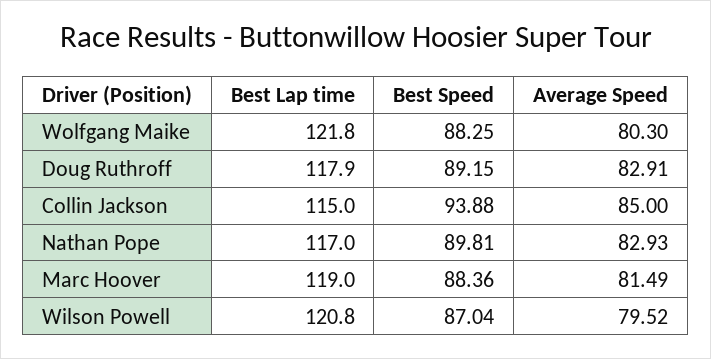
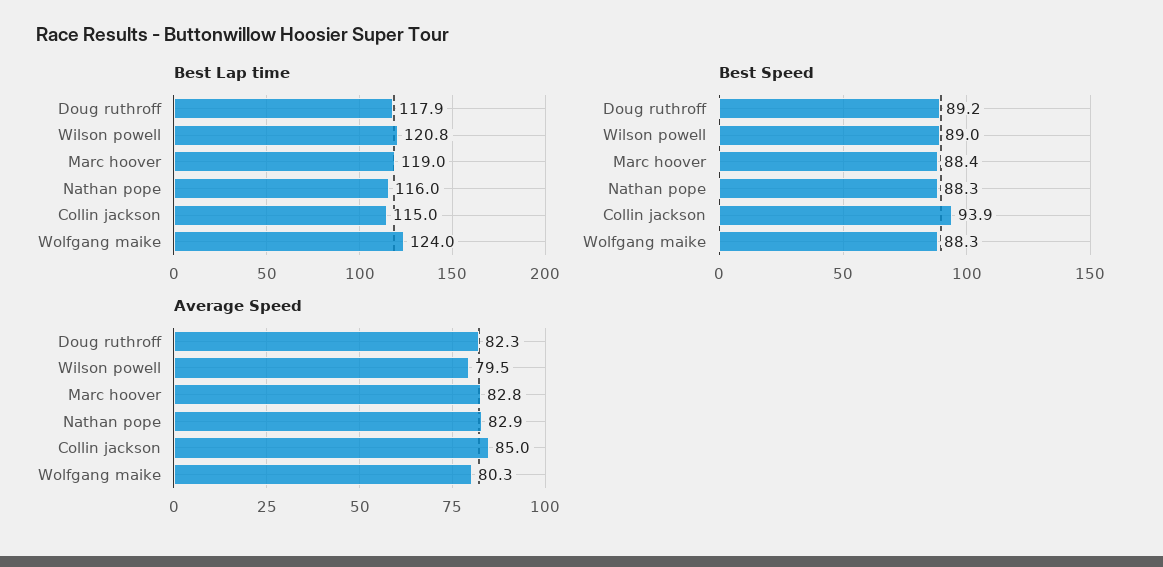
  {
    "Best Lap time": {
-     "Wolfgang Maike": 121.8,
+     "Wolfgang Maike": 124,
      "Doug Ruthroff": 117.9,
      "Collin Jackson": 115,
-     "Nathan Pope": 117,
+     "Nathan Pope": 116,
      "Marc Hoover": 119,
      "Wilson Powell": 120.8
    },
    "Best Speed": {
      "Wolfgang Maike": 88.25,
      "Doug Ruthroff": 89.15,
      "Collin Jackson": 93.88,
-     "Nathan Pope": 89.81,
+     "Nathan Pope": 88.3,
      "Marc Hoover": 88.36,
-     "Wilson Powell": 87.04
+     "Wilson Powell": 89
    },
    "Average Speed": {
      "Wolfgang Maike": 80.3,
-     "Doug Ruthroff": 82.91,
+     "Doug Ruthroff": 82.3,
      "Collin Jackson": 85,
      "Nathan Pope": 82.93,
-     "Marc Hoover": 81.49,
+     "Marc Hoover": 82.8,
      "Wilson Powell": 79.52
    }
  }

